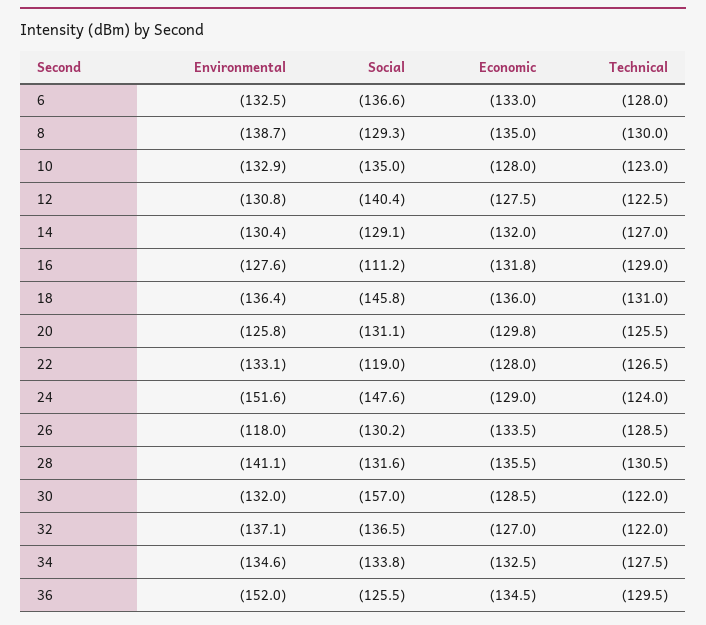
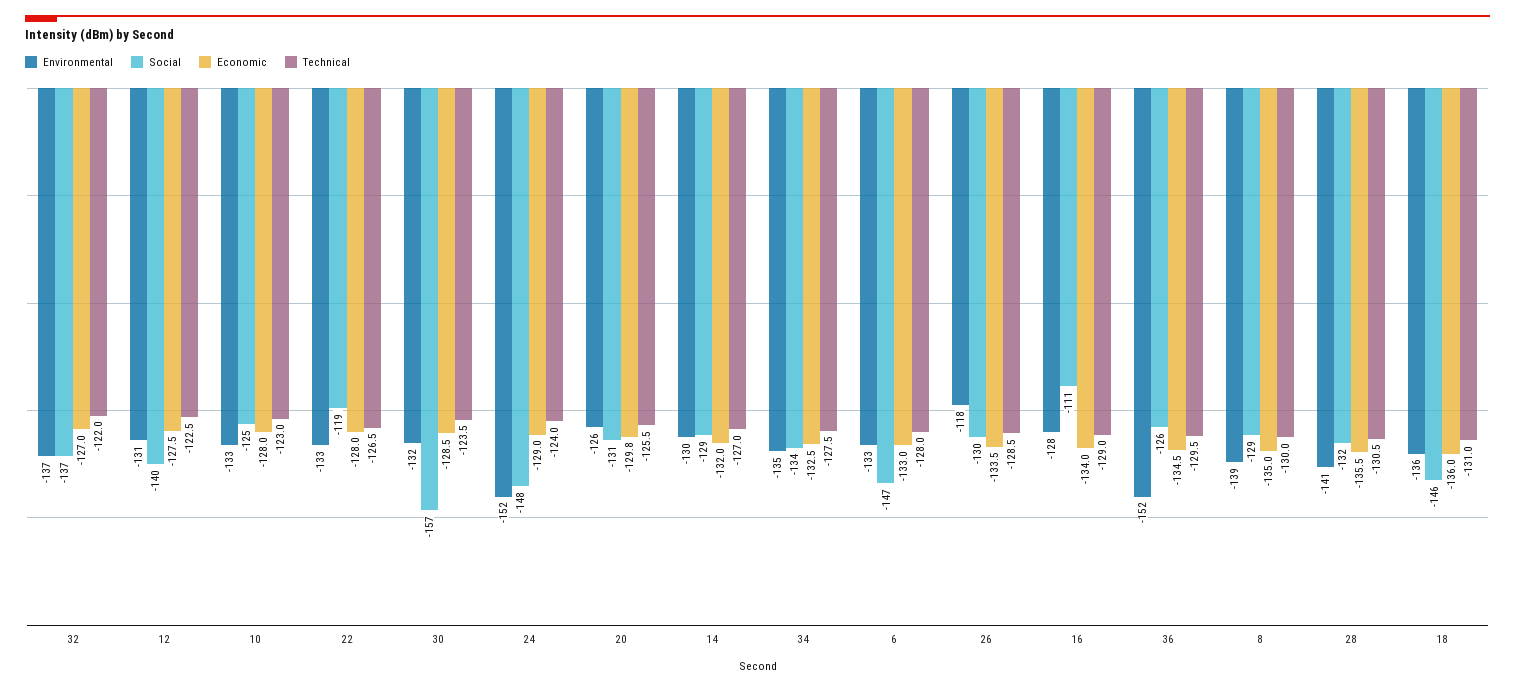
  {
    "Environmental": {
      "6": -132.5,
      "8": -138.7,
      "10": -132.9,
      "12": -130.8,
      "14": -130.4,
      "16": -127.6,
      "18": -136.4,
      "20": -125.8,
      "22": -133.1,
      "24": -151.6,
      "26": -118,
      "28": -141.1,
      "30": -132,
      "32": -137.1,
      "34": -134.6,
      "36": -152
    },
    "Social": {
-     "6": -136.6,
+     "6": -147,
      "8": -129.3,
-     "10": -135,
+     "10": -125,
      "12": -140.4,
      "14": -129.1,
      "16": -111.2,
      "18": -145.8,
      "20": -131.1,
      "22": -119,
      "24": -147.6,
      "26": -130.2,
      "28": -131.6,
      "30": -157,
      "32": -136.5,
      "34": -133.8,
      "36": -125.5
    },
    "Economic": {
      "6": -133,
      "8": -135,
      "10": -128,
      "12": -127.5,
      "14": -132,
-     "16": -131.8,
+     "16": -134,
      "18": -136,
      "20": -129.8,
      "22": -128,
      "24": -129,
      "26": -133.5,
      "28": -135.5,
      "30": -128.5,
      "32": -127,
      "34": -132.5,
      "36": -134.5
    },
    "Technical": {
      "6": -128,
      "8": -130,
      "10": -123,
      "12": -122.5,
      "14": -127,
      "16": -129,
      "18": -131,
      "20": -125.5,
      "22": -126.5,
      "24": -124,
      "26": -128.5,
      "28": -130.5,
-     "30": -122,
+     "30": -123.5,
      "32": -122,
      "34": -127.5,
      "36": -129.5
    }
  }

